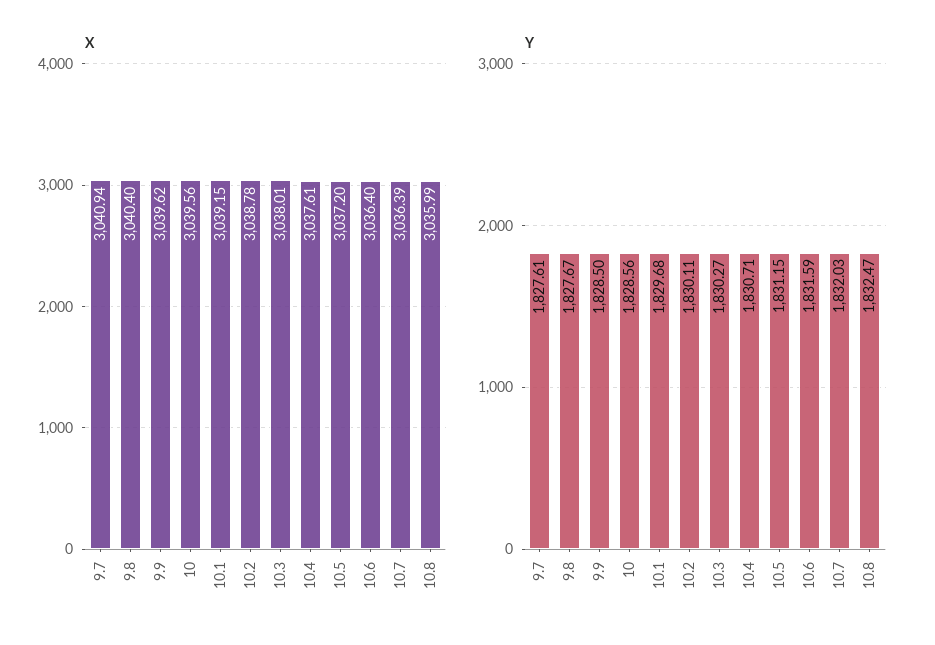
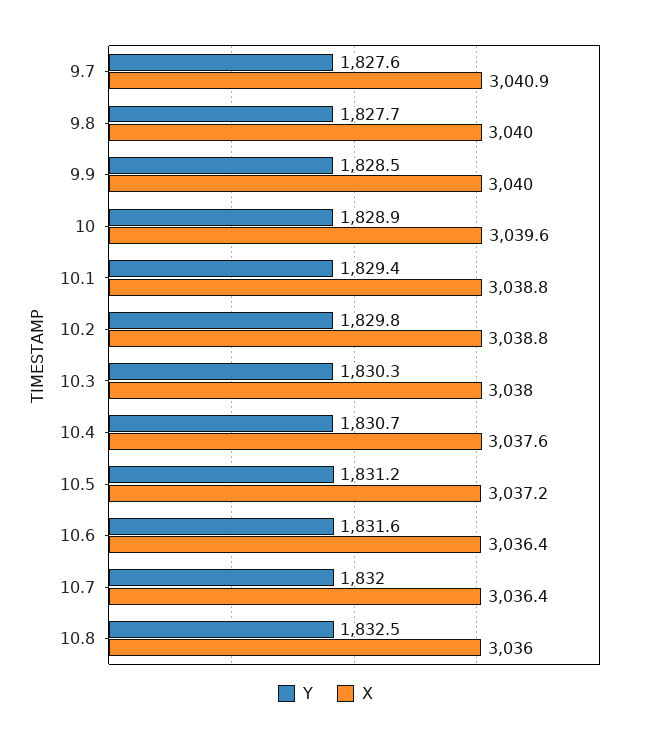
  {
    "X": {
      "9.7": 3040.94,
-     "9.8": 3040.4,
+     "9.8": 3040,
-     "9.9": 3039.62,
+     "9.9": 3040,
      "10": 3039.56,
-     "10.1": 3039.15,
+     "10.1": 3038.8,
      "10.2": 3038.78,
      "10.3": 3038.01,
      "10.4": 3037.61,
      "10.5": 3037.2,
      "10.6": 3036.4,
      "10.7": 3036.39,
      "10.8": 3035.99
    },
    "Y": {
      "9.7": 1827.61,
      "9.8": 1827.67,
      "9.9": 1828.5,
-     "10": 1828.56,
+     "10": 1828.9,
-     "10.1": 1829.68,
+     "10.1": 1829.4,
-     "10.2": 1830.11,
+     "10.2": 1829.8,
      "10.3": 1830.27,
      "10.4": 1830.71,
      "10.5": 1831.15,
      "10.6": 1831.59,
      "10.7": 1832.03,
      "10.8": 1832.47
    }
  }

